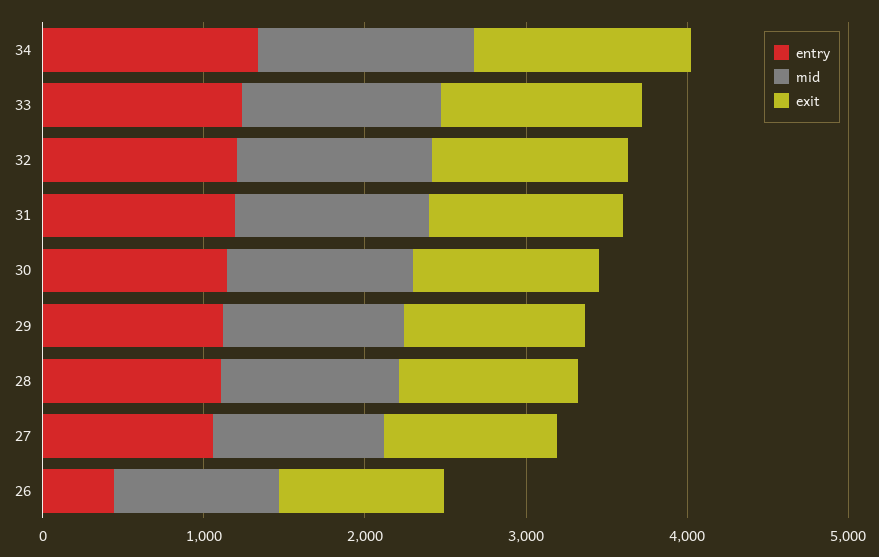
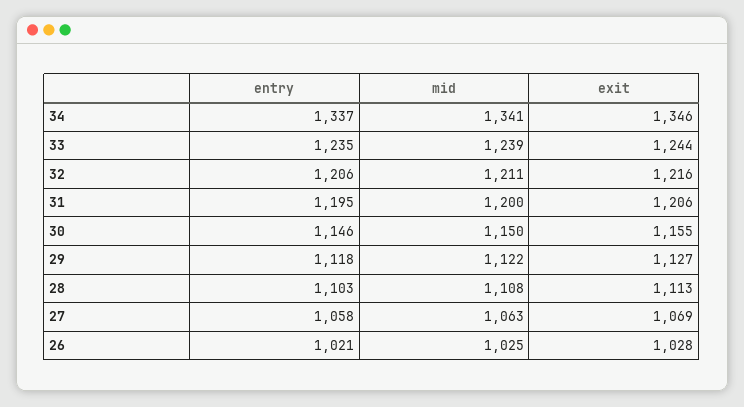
  {
    "entry": {
      "34": 1337,
      "33": 1235,
      "32": 1206,
      "31": 1195,
      "30": 1146,
      "29": 1118,
      "28": 1103,
      "27": 1058,
-     "26": 400
+     "26": 1021
    },
    "mid": {
      "34": 1341,
      "33": 1239,
      "32": 1211,
      "31": 1200,
      "30": 1150,
      "29": 1122,
      "28": 1108,
      "27": 1063,
      "26": 1025
    },
    "exit": {
      "34": 1346,
      "33": 1244,
      "32": 1216,
      "31": 1206,
      "30": 1155,
      "29": 1127,
      "28": 1113,
      "27": 1069,
      "26": 1028
    }
  }

